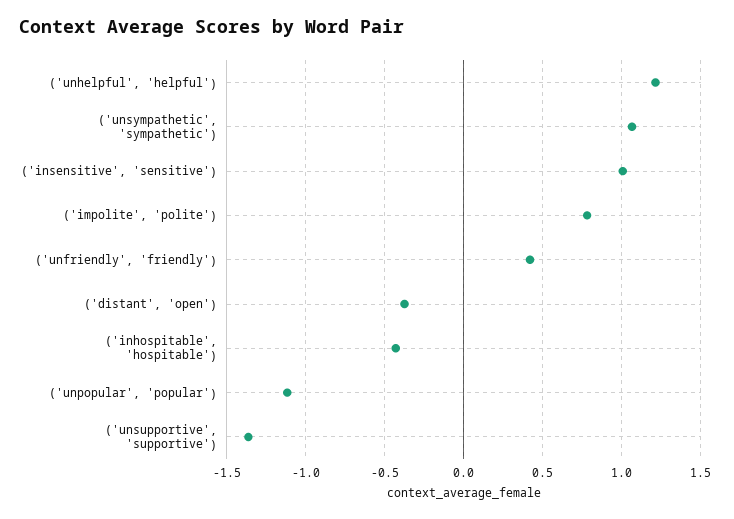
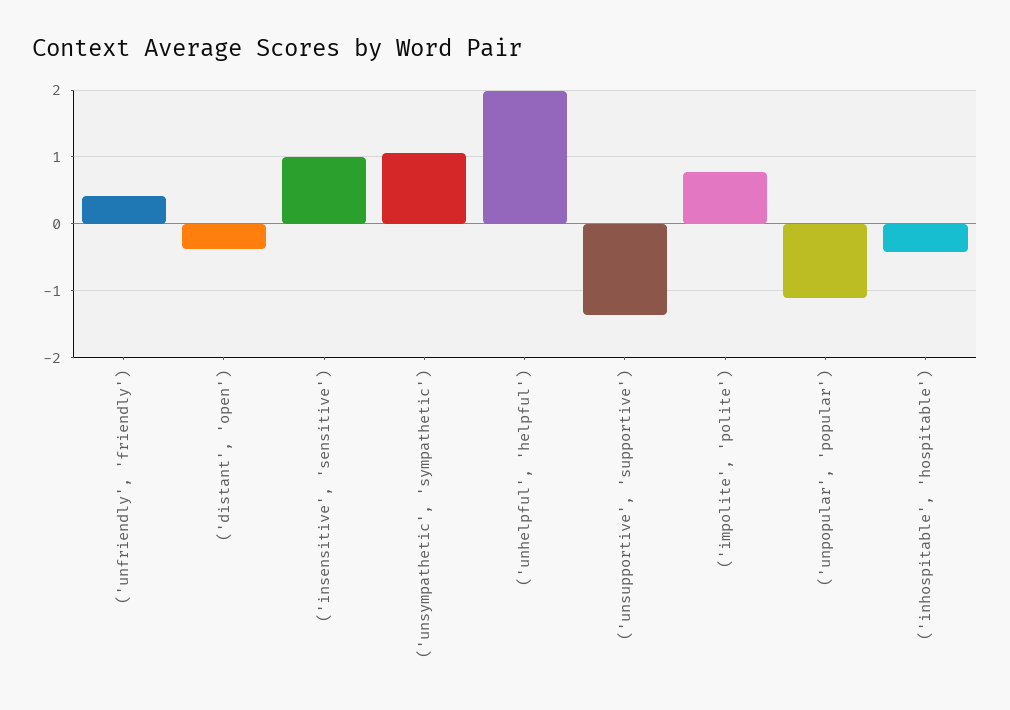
  {
-   "('unhelpful', 'helpful')": 1.2,
+   "('unhelpful', 'helpful')": 2,
    "('unsympathetic', 'sympathetic')": 1.05,
    "('insensitive', 'sensitive')": 1,
    "('impolite', 'polite')": 0.8,
    "('unfriendly', 'friendly')": 0.4,
    "('distant', 'open')": -0.4,
    "('inhospitable', 'hospitable')": -0.45,
    "('unpopular', 'popular')": -1.1,
    "('unsupportive', 'supportive')": -1.35
  }

